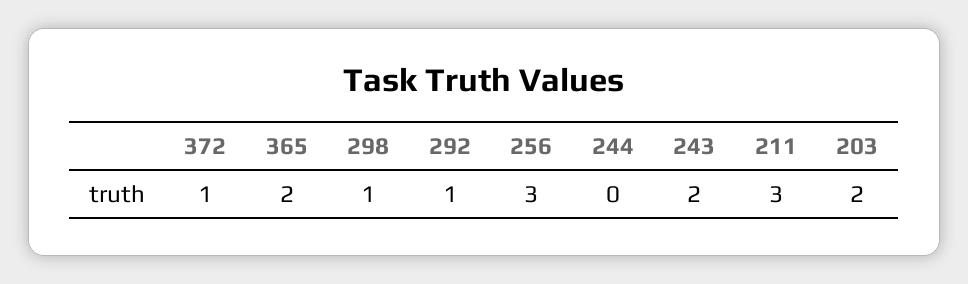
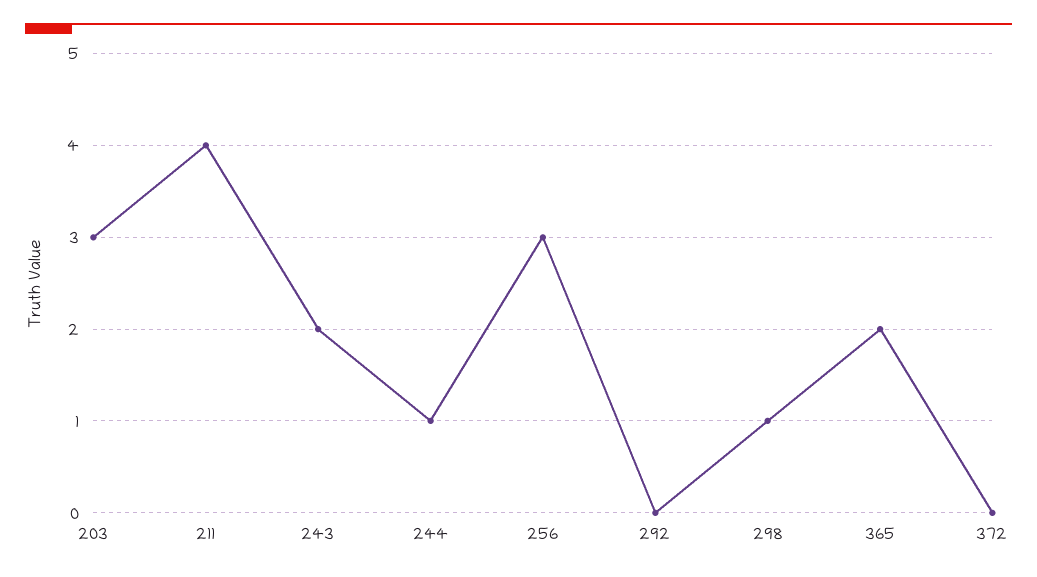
  {
-   "372": 1,
+   "372": 0,
    "365": 2,
    "298": 1,
-   "292": 1,
+   "292": 0,
    "256": 3,
-   "244": 0,
+   "244": 1,
    "243": 2,
-   "211": 3,
+   "211": 4,
-   "203": 2
+   "203": 3
  }

